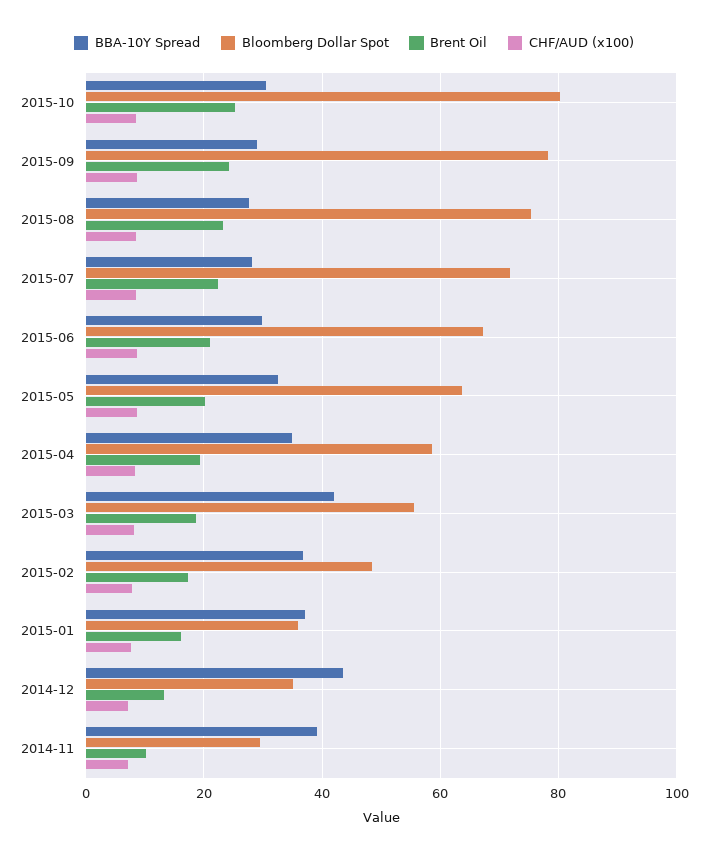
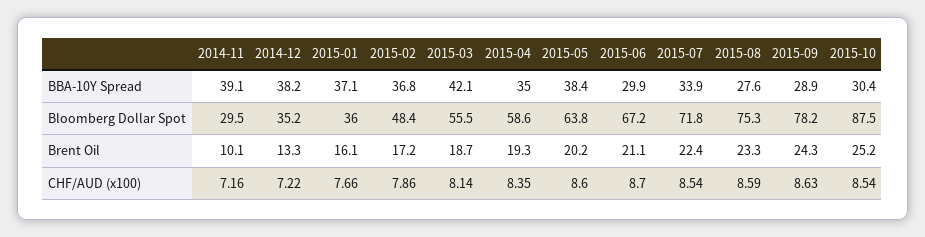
  {
    "BBA-10Y Spread": {
      "2015-10": 30.4,
      "2015-09": 28.9,
      "2015-08": 27.6,
-     "2015-07": 28,
+     "2015-07": 33.9,
      "2015-06": 29.9,
-     "2015-05": 32,
+     "2015-05": 38.4,
      "2015-04": 35,
      "2015-03": 42.1,
      "2015-02": 36.8,
      "2015-01": 37.1,
-     "2014-12": 44,
+     "2014-12": 38.2,
      "2014-11": 39.1
    },
    "Bloomberg Dollar Spot": {
-     "2015-10": 80,
+     "2015-10": 87.5,
      "2015-09": 78.2,
      "2015-08": 75.3,
      "2015-07": 71.8,
      "2015-06": 67.2,
      "2015-05": 63.8,
      "2015-04": 58.6,
      "2015-03": 55.5,
      "2015-02": 48.4,
      "2015-01": 36,
      "2014-12": 35.2,
      "2014-11": 29.5
    },
    "Brent Oil": {
      "2015-10": 25.2,
      "2015-09": 24.3,
      "2015-08": 23.3,
      "2015-07": 22.4,
      "2015-06": 21.1,
      "2015-05": 20.2,
      "2015-04": 19.3,
      "2015-03": 18.7,
      "2015-02": 17.2,
      "2015-01": 16.1,
      "2014-12": 13.3,
      "2014-11": 10.1
    },
    "CHF/AUD (x100)": {
      "2015-10": 8.54,
      "2015-09": 8.63,
      "2015-08": 8.59,
      "2015-07": 8.54,
      "2015-06": 8.7,
      "2015-05": 8.6,
      "2015-04": 8.35,
      "2015-03": 8.14,
      "2015-02": 7.86,
      "2015-01": 7.66,
      "2014-12": 7.22,
      "2014-11": 7.16
    }
  }

